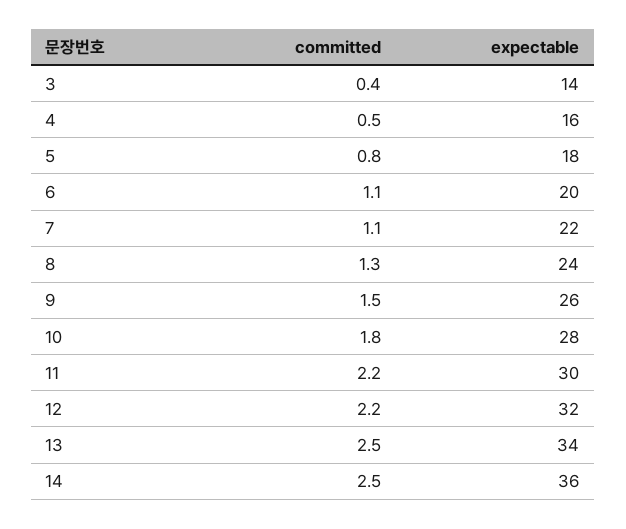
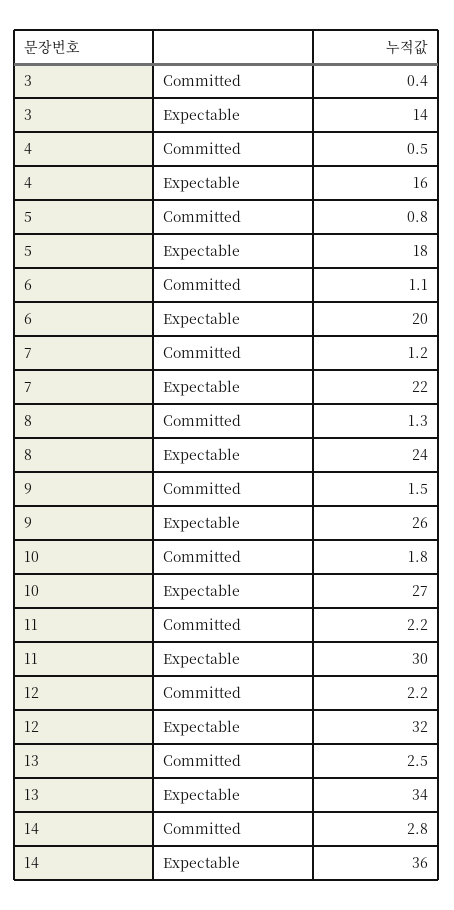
  {
    "committed": {
      "3": 0.4,
      "4": 0.5,
      "5": 0.8,
      "6": 1.1,
-     "7": 1.1,
+     "7": 1.2,
      "8": 1.3,
      "9": 1.5,
      "10": 1.8,
      "11": 2.2,
      "12": 2.2,
      "13": 2.5,
-     "14": 2.5
+     "14": 2.8
    },
    "expectable": {
      "3": 14,
      "4": 16,
      "5": 18,
      "6": 20,
      "7": 22,
      "8": 24,
      "9": 26,
-     "10": 28,
+     "10": 27,
      "11": 30,
      "12": 32,
      "13": 34,
      "14": 36
    }
  }

